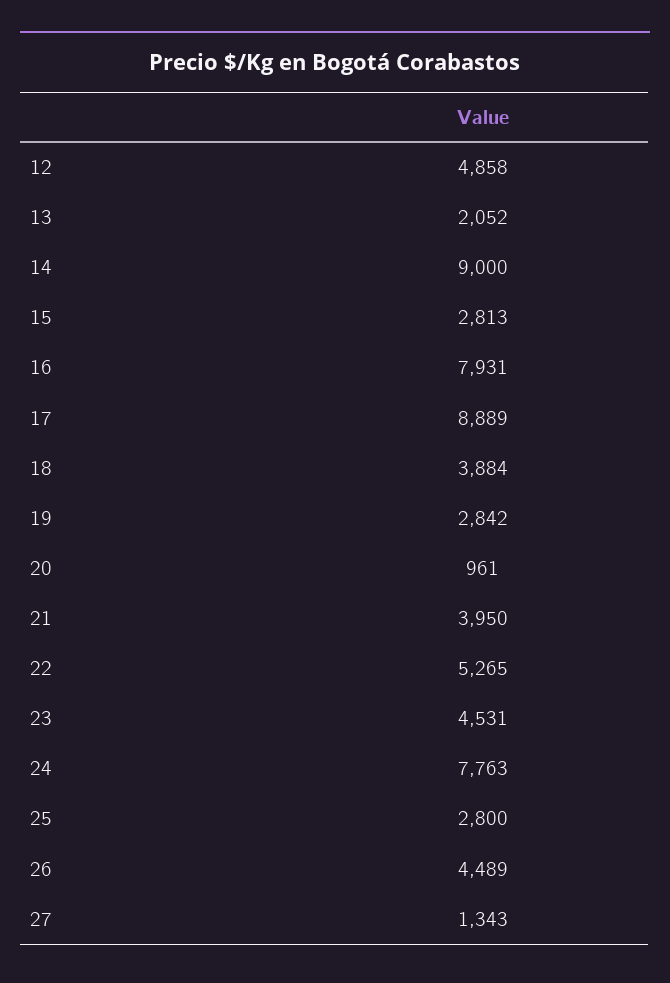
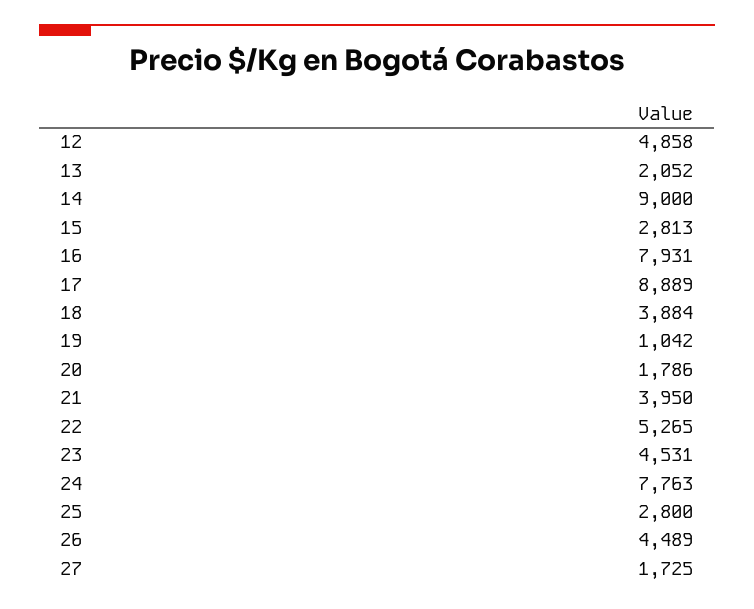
  {
    "12": 4858,
    "13": 2052,
    "14": 9000,
    "15": 2813,
    "16": 7931,
    "17": 8889,
    "18": 3884,
-   "19": 2842,
+   "19": 1042,
-   "20": 961,
+   "20": 1786,
    "21": 3950,
    "22": 5265,
    "23": 4531,
    "24": 7763,
    "25": 2800,
    "26": 4489,
-   "27": 1343
+   "27": 1725
  }

